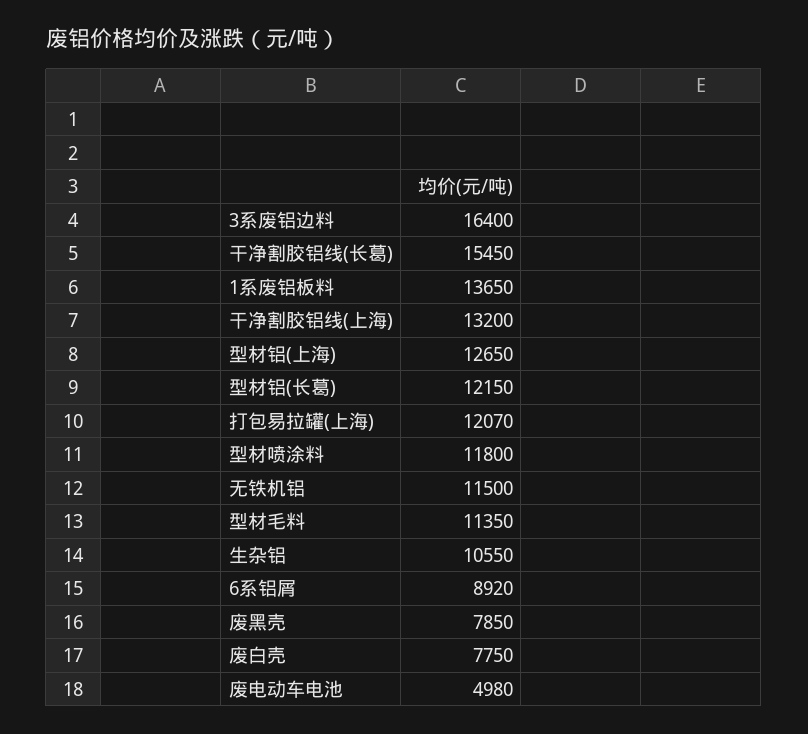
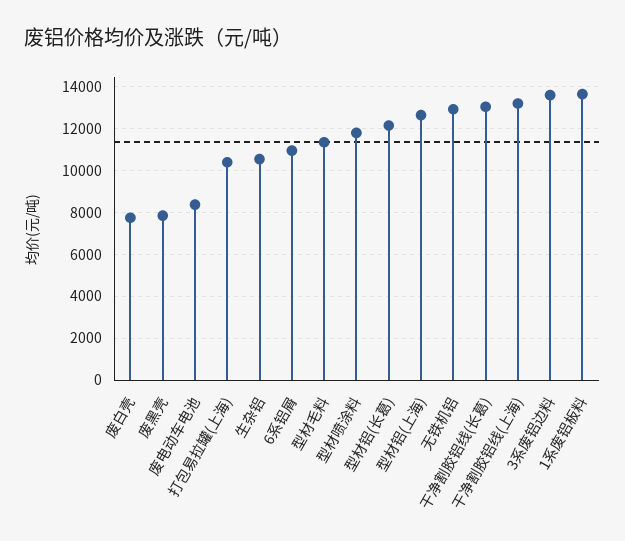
  {
-   "3系废铝边料": 16400,
+   "3系废铝边料": 13500,
-   "干净割胶铝线(长葛)": 15450,
+   "干净割胶铝线(长葛)": 13000,
    "1系废铝板料": 13650,
    "干净割胶铝线(上海)": 13200,
    "型材铝(上海)": 12650,
    "型材铝(长葛)": 12150,
-   "打包易拉罐(上海)": 12070,
+   "打包易拉罐(上海)": 10500,
    "型材喷涂料": 11800,
-   "无铁机铝": 11500,
+   "无铁机铝": 13000,
    "型材毛料": 11350,
    "生杂铝": 10550,
-   "6系铝屑": 8920,
+   "6系铝屑": 11000,
    "废黑壳": 7850,
    "废白壳": 7750,
-   "废电动车电池": 4980
+   "废电动车电池": 8500
  }

